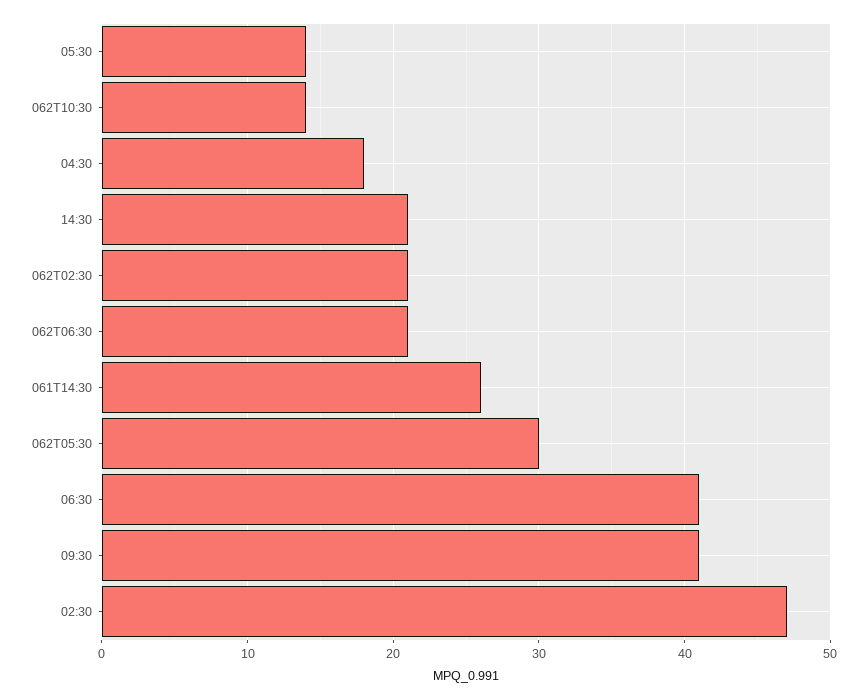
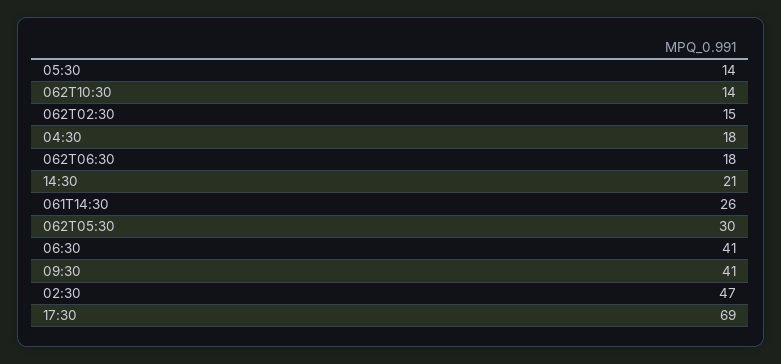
  {
    "05:30": 14,
    "062T10:30": 14,
    "04:30": 18,
    "14:30": 21,
-   "062T02:30": 21,
+   "062T02:30": 15,
-   "062T06:30": 21,
+   "062T06:30": 18,
    "061T14:30": 26,
    "062T05:30": 30,
    "06:30": 41,
    "09:30": 41,
-   "02:30": 47
+   "02:30": 47,
+   "17:30": 69
  }

